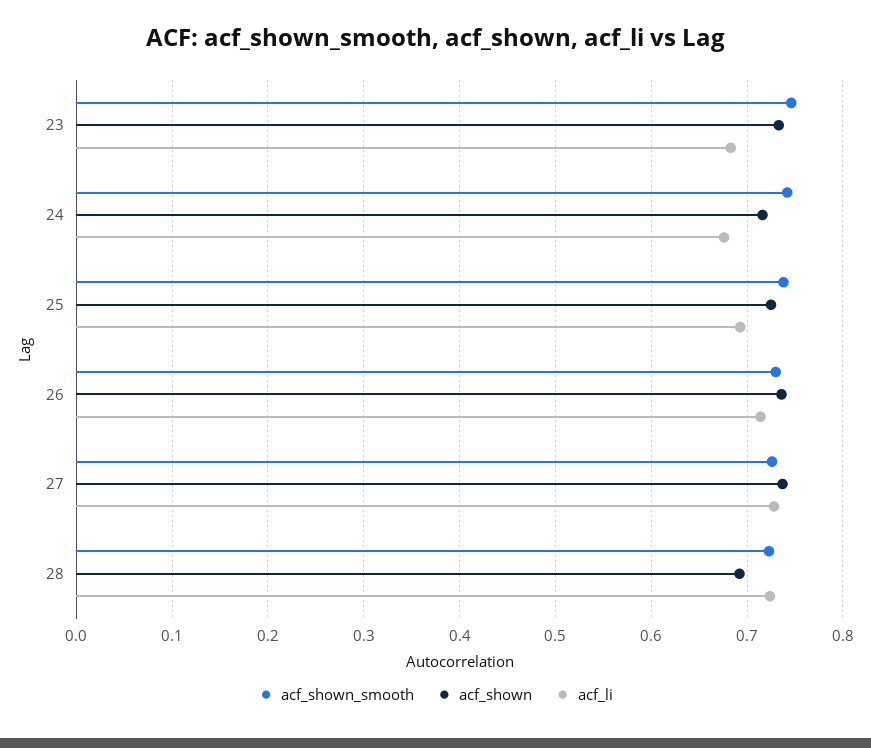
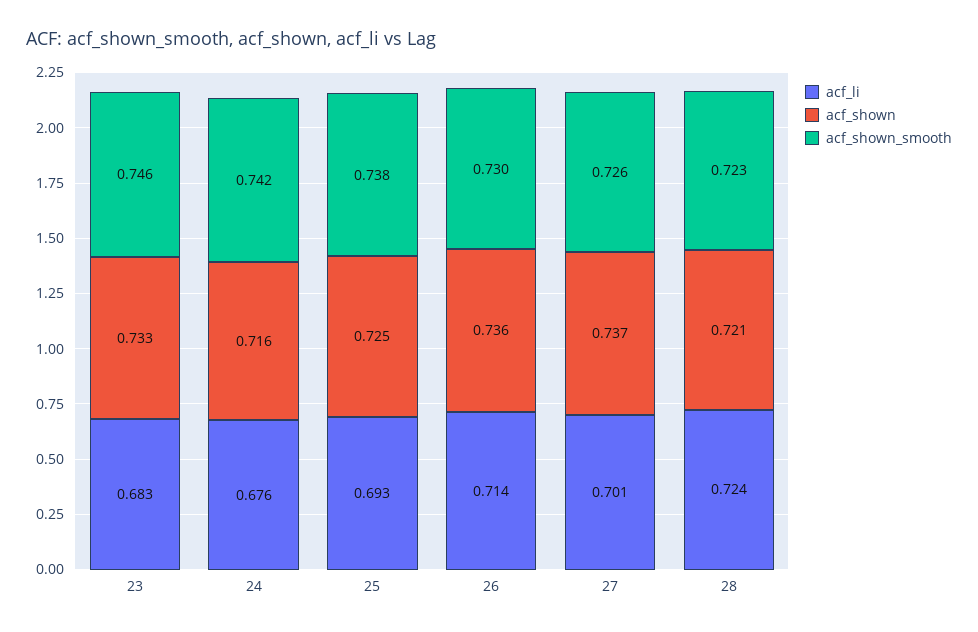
  {
    "acf_shown_smooth": {
      "23": 0.746,
      "24": 0.742,
      "25": 0.738,
      "26": 0.73,
      "27": 0.726,
      "28": 0.723
    },
    "acf_shown": {
      "23": 0.733,
      "24": 0.716,
      "25": 0.725,
      "26": 0.736,
      "27": 0.737,
-     "28": 0.69
+     "28": 0.721
    },
    "acf_li": {
      "23": 0.683,
      "24": 0.676,
      "25": 0.693,
      "26": 0.714,
-     "27": 0.73,
+     "27": 0.701,
      "28": 0.724
    }
  }

